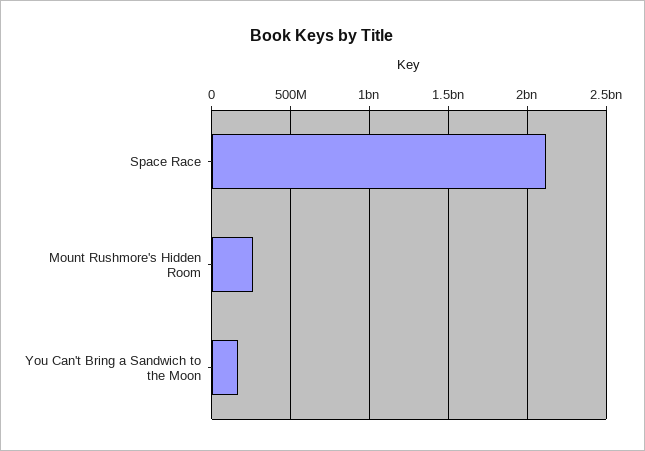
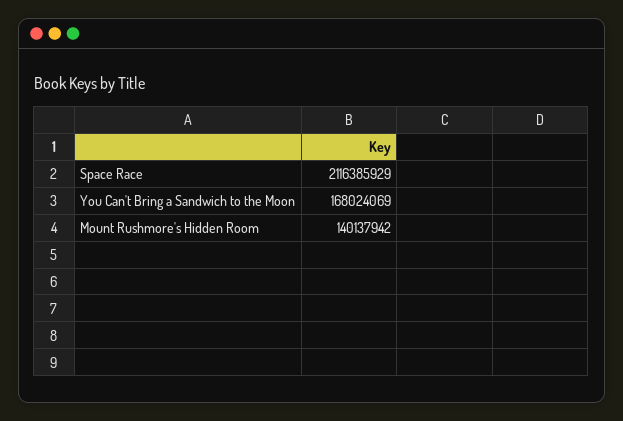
  {
    "Space Race": 2116385929,
-   "Mount Rushmore's Hidden Room": 250000000,
+   "Mount Rushmore's Hidden Room": 140137942,
    "You Can't Bring a Sandwich to the Moon": 168024069
  }

